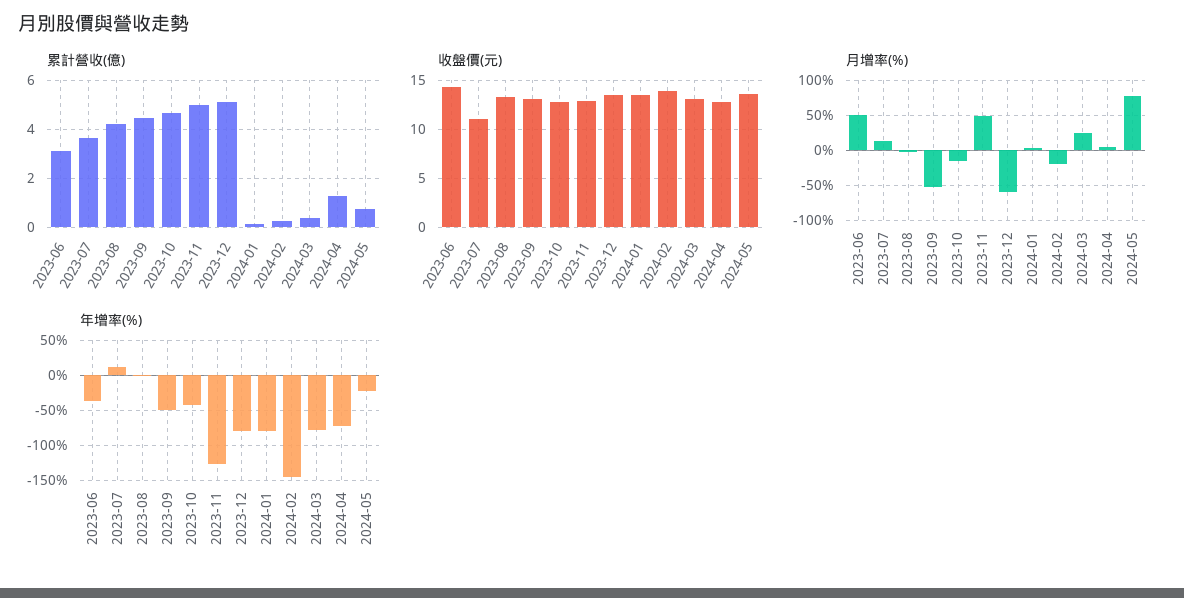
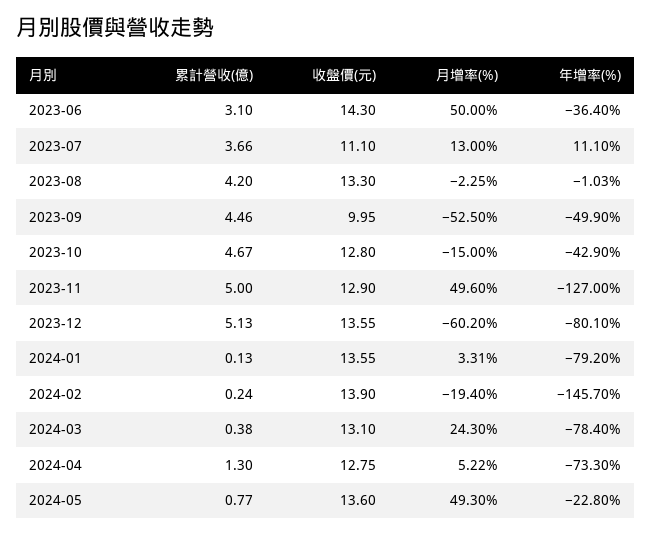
  {
    "累計營收(億)": {
      "2023-06": 3.1,
      "2023-07": 3.66,
      "2023-08": 4.2,
      "2023-09": 4.46,
      "2023-10": 4.67,
      "2023-11": 5,
      "2023-12": 5.13,
      "2024-01": 0.13,
      "2024-02": 0.24,
      "2024-03": 0.38,
      "2024-04": 1.3,
      "2024-05": 0.77
    },
    "收盤價(元)": {
      "2023-06": 14.3,
      "2023-07": 11.1,
      "2023-08": 13.3,
-     "2023-09": 13,
+     "2023-09": 9.95,
      "2023-10": 12.8,
      "2023-11": 12.9,
      "2023-12": 13.55,
      "2024-01": 13.55,
      "2024-02": 13.9,
      "2024-03": 13.1,
      "2024-04": 12.75,
      "2024-05": 13.6
    },
    "月增率(%)": {
      "2023-06": 50,
      "2023-07": 13,
      "2023-08": -2.25,
      "2023-09": -52.5,
      "2023-10": -15,
      "2023-11": 49.6,
      "2023-12": -60.2,
      "2024-01": 3.31,
      "2024-02": -19.4,
      "2024-03": 24.3,
      "2024-04": 5.22,
-     "2024-05": 80
+     "2024-05": 49.3
    },
    "年增率(%)": {
      "2023-06": -36.4,
      "2023-07": 11.1,
      "2023-08": -1.03,
      "2023-09": -49.9,
      "2023-10": -42.9,
      "2023-11": -127,
      "2023-12": -80.1,
      "2024-01": -79.2,
      "2024-02": -145.7,
      "2024-03": -78.4,
      "2024-04": -73.3,
      "2024-05": -22.8
    }
  }

